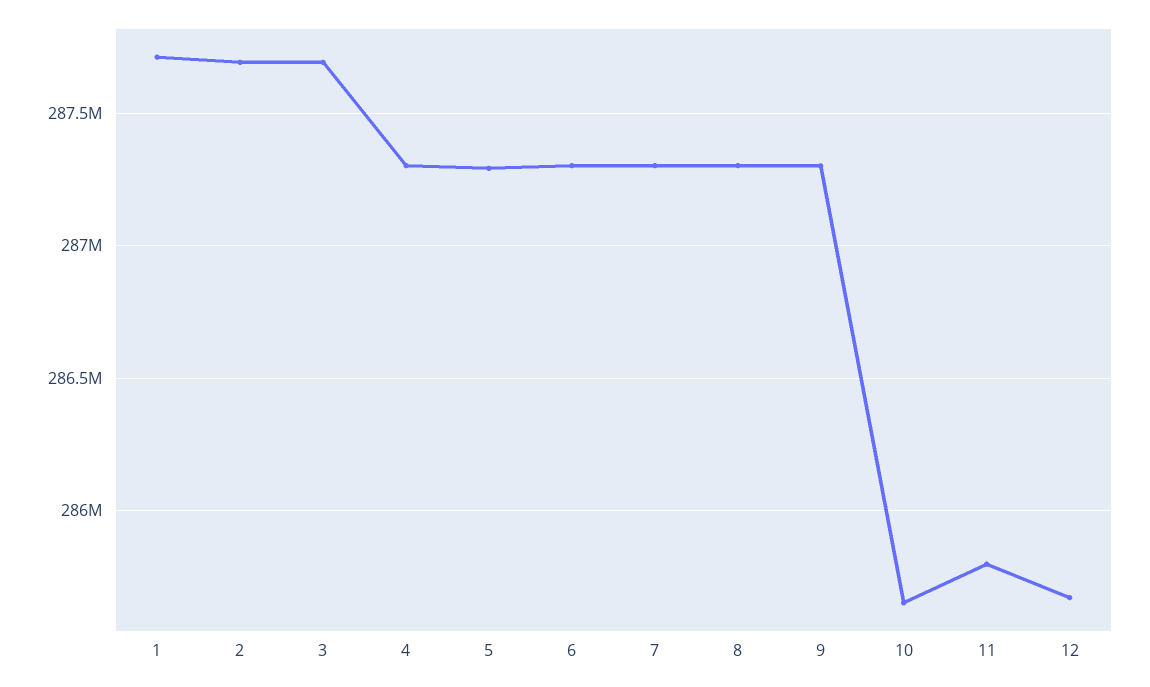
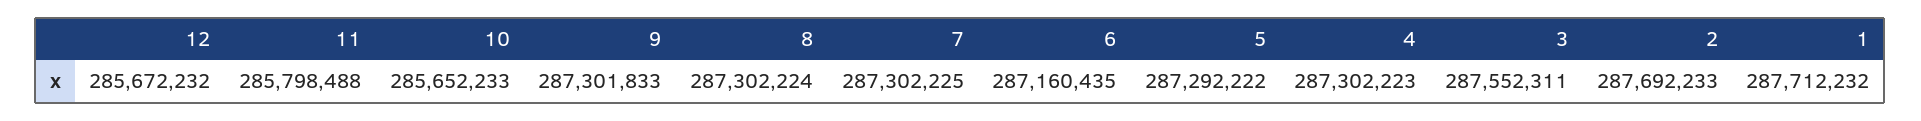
  {
    "1": 287712232,
    "2": 287692233,
-   "3": 287700000,
+   "3": 287552311,
    "4": 287302223,
    "5": 287292222,
-   "6": 287300000,
+   "6": 287160435,
    "7": 287302225,
    "8": 287302224,
    "9": 287301833,
    "10": 285652233,
    "11": 285798488,
    "12": 285672232
  }

